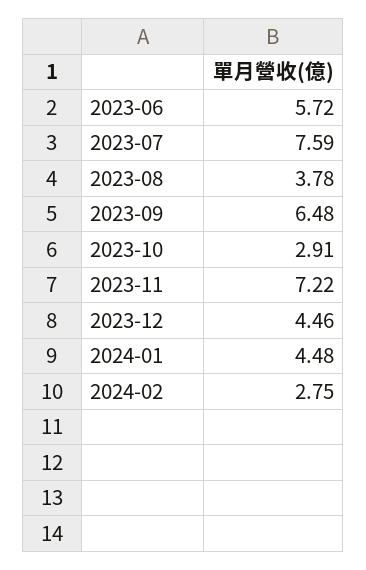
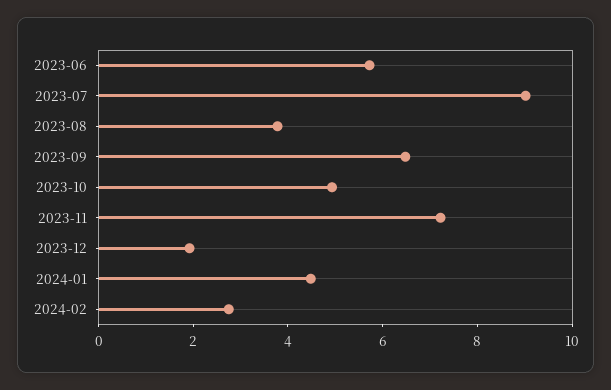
  {
    "2023-06": 5.72,
-   "2023-07": 7.59,
+   "2023-07": 9,
    "2023-08": 3.78,
    "2023-09": 6.48,
-   "2023-10": 2.91,
+   "2023-10": 5,
    "2023-11": 7.22,
-   "2023-12": 4.46,
+   "2023-12": 2,
    "2024-01": 4.48,
    "2024-02": 2.75
  }

